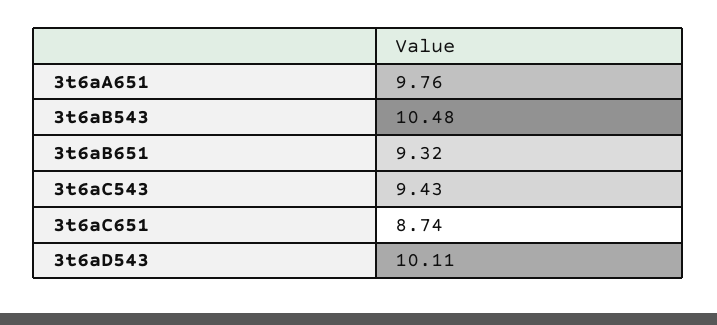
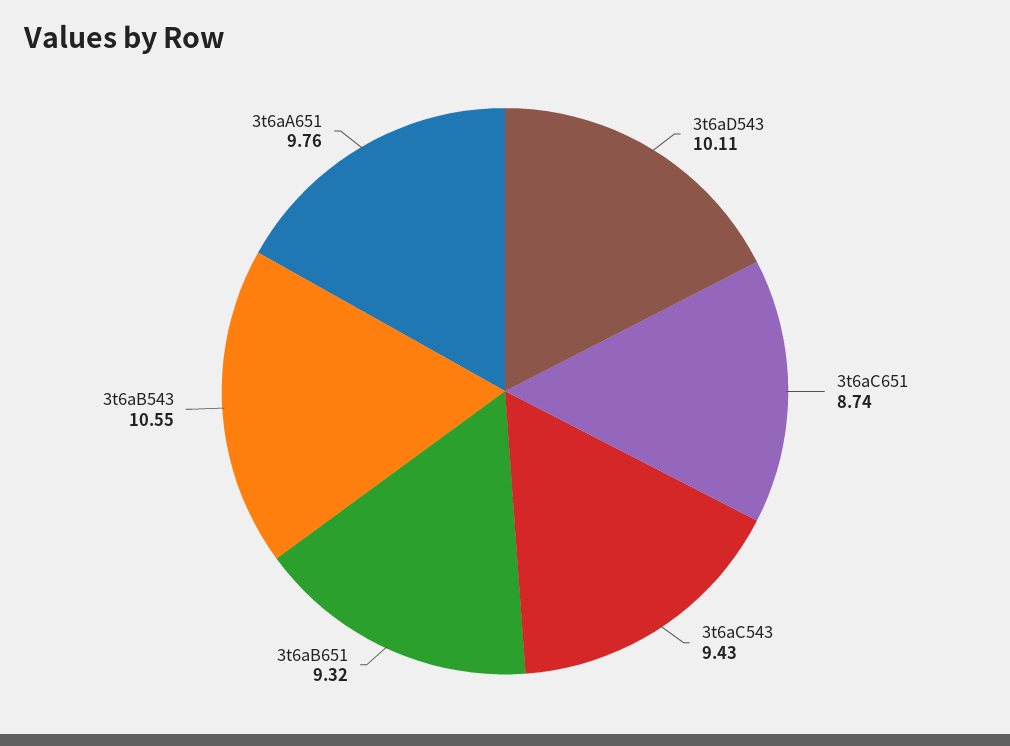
  {
    "3t6aA651": 9.76,
-   "3t6aB543": 10.48,
+   "3t6aB543": 10.55,
    "3t6aB651": 9.32,
    "3t6aC543": 9.43,
    "3t6aC651": 8.74,
    "3t6aD543": 10.11
  }

